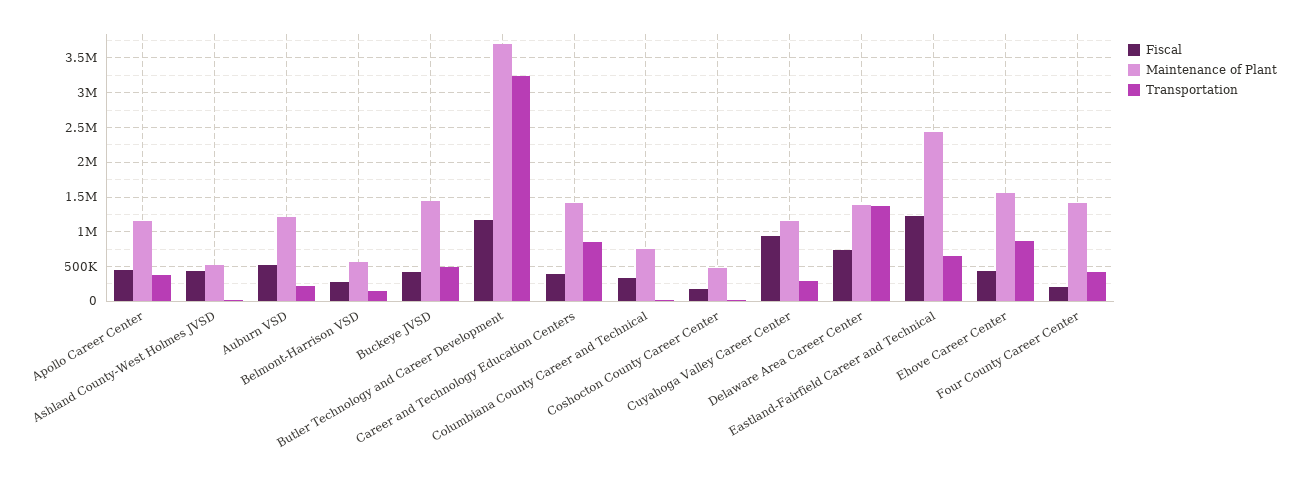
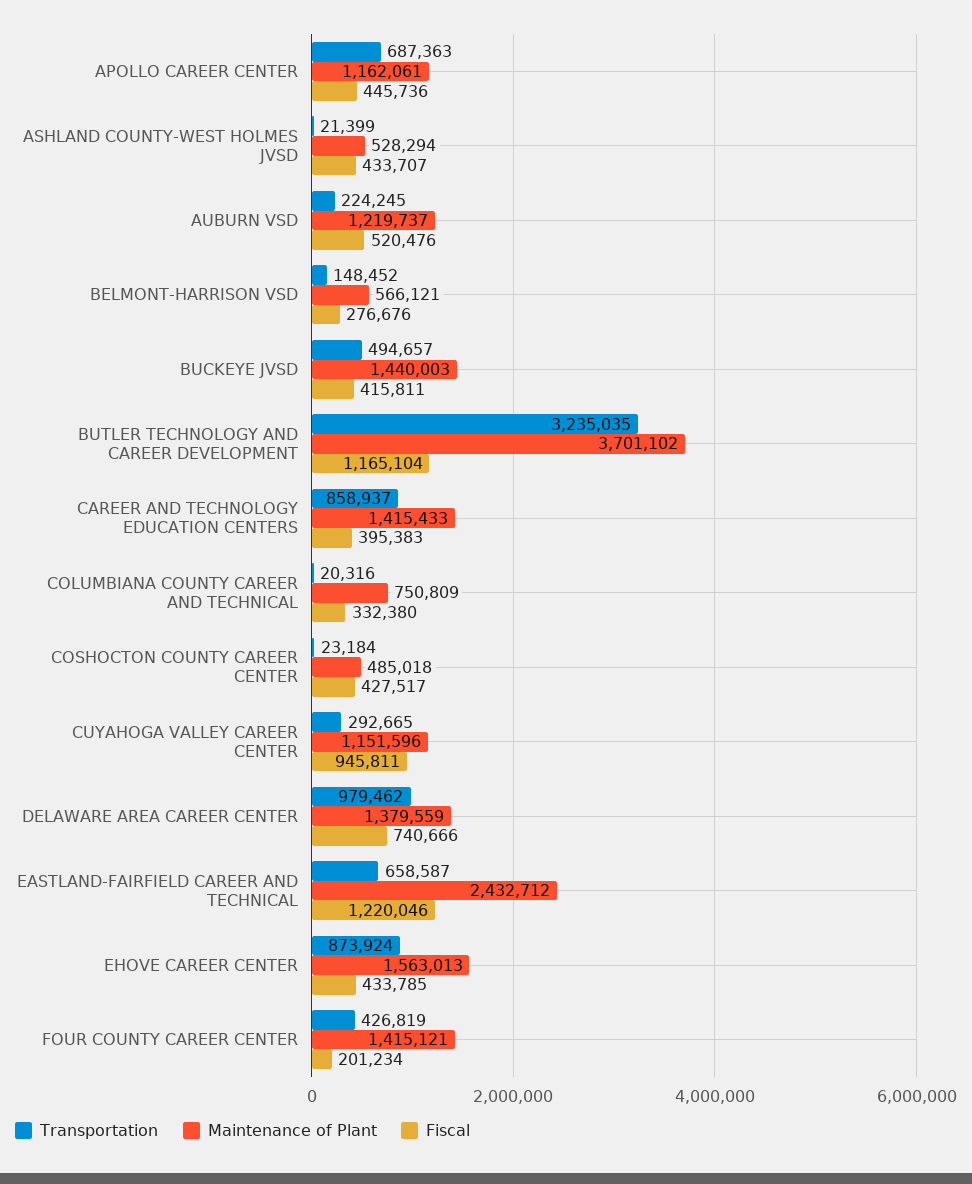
  {
    "Fiscal": {
      "Apollo Career Center": 445736,
      "Ashland County-West Holmes JVSD": 433707,
      "Auburn VSD": 520476,
      "Belmont-Harrison VSD": 276676,
      "Buckeye JVSD": 415811,
      "Butler Technology and Career Development": 1165104,
      "Career and Technology Education Centers": 395383,
      "Columbiana County Career and Technical": 332380,
-     "Coshocton County Career Center": 200000,
+     "Coshocton County Career Center": 427517,
      "Cuyahoga Valley Career Center": 945811,
      "Delaware Area Career Center": 740666,
      "Eastland-Fairfield Career and Technical": 1220046,
      "Ehove Career Center": 433785,
      "Four County Career Center": 201234
    },
    "Maintenance of Plant": {
      "Apollo Career Center": 1162061,
      "Ashland County-West Holmes JVSD": 528294,
      "Auburn VSD": 1219737,
      "Belmont-Harrison VSD": 566121,
      "Buckeye JVSD": 1440003,
      "Butler Technology and Career Development": 3701102,
      "Career and Technology Education Centers": 1415433,
      "Columbiana County Career and Technical": 750809,
      "Coshocton County Career Center": 485018,
      "Cuyahoga Valley Career Center": 1151596,
      "Delaware Area Career Center": 1379559,
      "Eastland-Fairfield Career and Technical": 2432712,
      "Ehove Career Center": 1563013,
      "Four County Career Center": 1415121
    },
    "Transportation": {
-     "Apollo Career Center": 400000,
+     "Apollo Career Center": 687363,
      "Ashland County-West Holmes JVSD": 21399,
      "Auburn VSD": 224245,
      "Belmont-Harrison VSD": 148452,
      "Buckeye JVSD": 494657,
      "Butler Technology and Career Development": 3235035,
      "Career and Technology Education Centers": 858937,
      "Columbiana County Career and Technical": 20316,
      "Coshocton County Career Center": 23184,
      "Cuyahoga Valley Career Center": 292665,
-     "Delaware Area Career Center": 1400000,
+     "Delaware Area Career Center": 979462,
      "Eastland-Fairfield Career and Technical": 658587,
      "Ehove Career Center": 873924,
      "Four County Career Center": 426819
    }
  }

